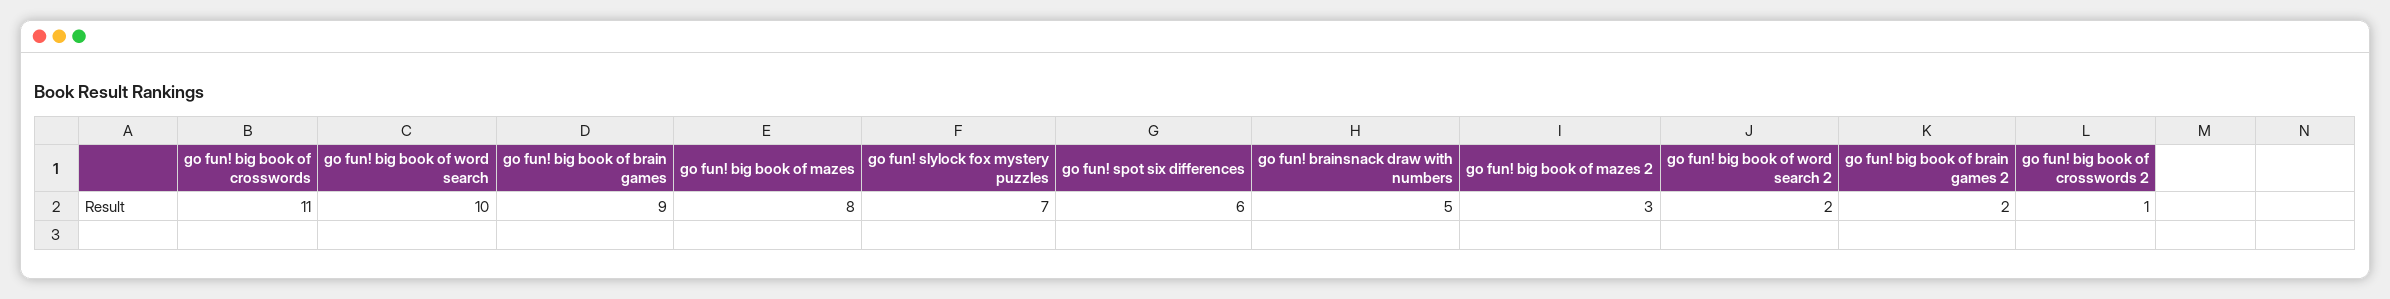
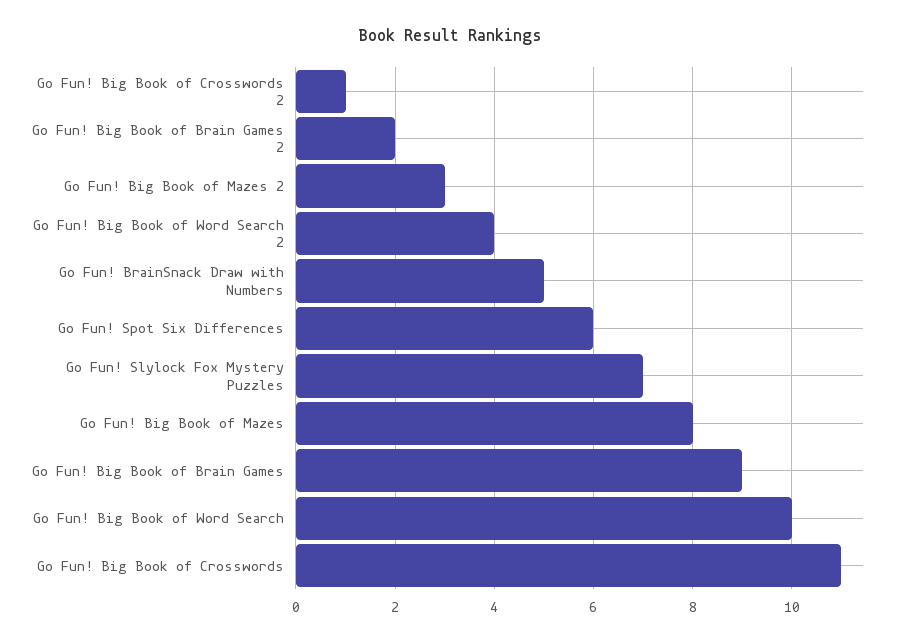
  {
    "go fun! big book of crosswords": 11,
    "go fun! big book of word search": 10,
    "go fun! big book of brain games": 9,
    "go fun! big book of mazes": 8,
    "go fun! slylock fox mystery puzzles": 7,
    "go fun! spot six differences": 6,
    "go fun! brainsnack draw with numbers": 5,
    "go fun! big book of mazes 2": 3,
-   "go fun! big book of word search 2": 2,
+   "go fun! big book of word search 2": 4,
    "go fun! big book of brain games 2": 2,
    "go fun! big book of crosswords 2": 1
  }

